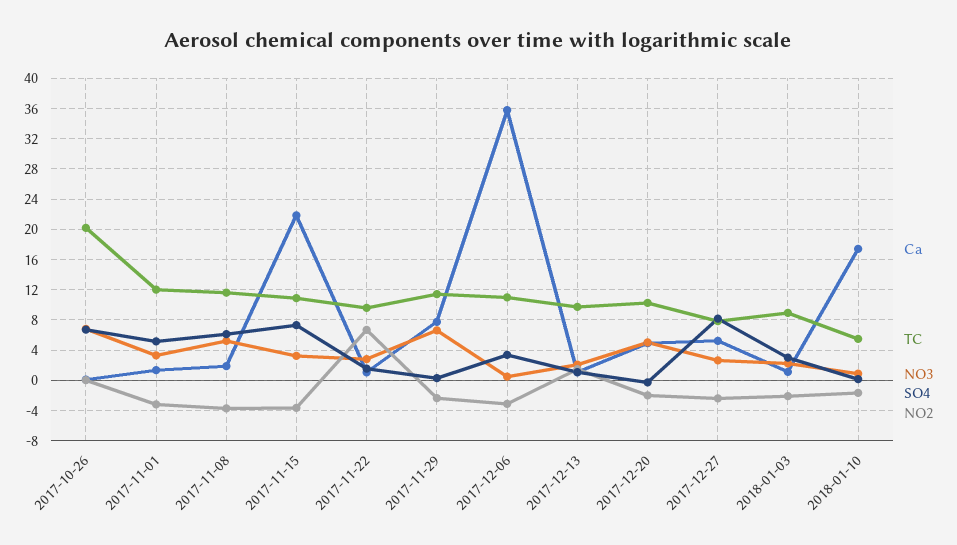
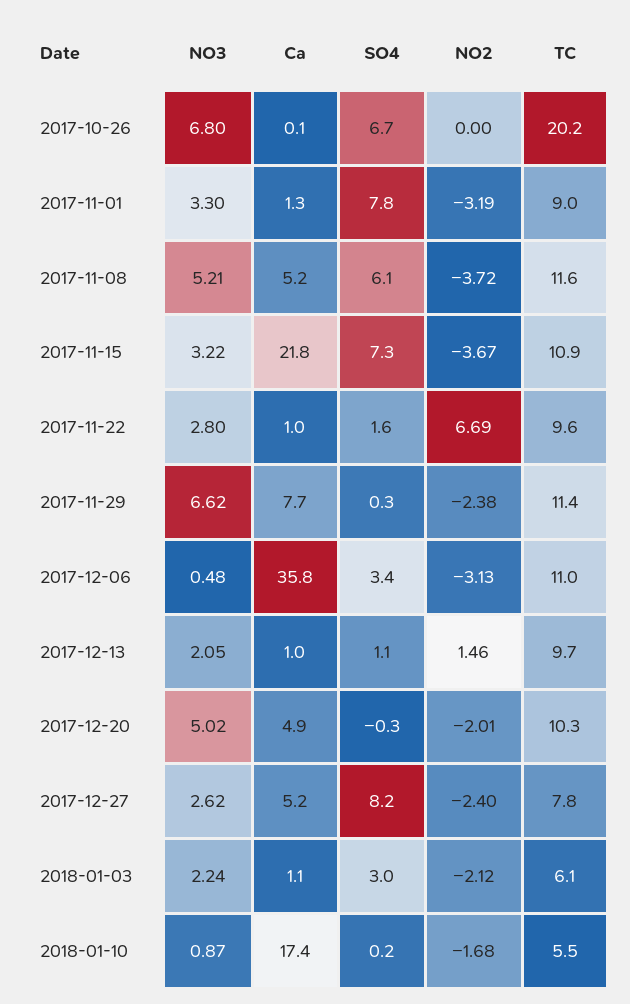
  {
    "Ca": {
      "2017-10-26": 0.1,
      "2017-11-01": 1.3,
-     "2017-11-08": 2,
+     "2017-11-08": 5.2,
      "2017-11-15": 21.8,
      "2017-11-22": 1,
      "2017-11-29": 7.7,
      "2017-12-06": 35.8,
      "2017-12-13": 1,
      "2017-12-20": 4.9,
      "2017-12-27": 5.2,
      "2018-01-03": 1.1,
      "2018-01-10": 17.4
    },
    "TC": {
      "2017-10-26": 20.2,
-     "2017-11-01": 12,
+     "2017-11-01": 9,
      "2017-11-08": 11.6,
      "2017-11-15": 10.9,
      "2017-11-22": 9.6,
      "2017-11-29": 11.4,
      "2017-12-06": 11,
      "2017-12-13": 9.7,
      "2017-12-20": 10.3,
      "2017-12-27": 7.8,
-     "2018-01-03": 9,
+     "2018-01-03": 6.1,
      "2018-01-10": 5.5
    },
    "NO3": {
      "2017-10-26": 6.8,
      "2017-11-01": 3.3,
      "2017-11-08": 5.21,
      "2017-11-15": 3.22,
      "2017-11-22": 2.8,
      "2017-11-29": 6.62,
      "2017-12-06": 0.48,
      "2017-12-13": 2.05,
      "2017-12-20": 5.02,
      "2017-12-27": 2.62,
      "2018-01-03": 2.24,
      "2018-01-10": 0.87
    },
    "SO4": {
      "2017-10-26": 6.7,
-     "2017-11-01": 5,
+     "2017-11-01": 7.8,
      "2017-11-08": 6.1,
      "2017-11-15": 7.3,
      "2017-11-22": 1.6,
      "2017-11-29": 0.3,
      "2017-12-06": 3.4,
      "2017-12-13": 1.1,
      "2017-12-20": -0.3,
      "2017-12-27": 8.2,
      "2018-01-03": 3,
      "2018-01-10": 0.2
    },
    "NO2": {
      "2017-10-26": 0,
      "2017-11-01": -3.19,
      "2017-11-08": -3.72,
      "2017-11-15": -3.67,
      "2017-11-22": 6.69,
      "2017-11-29": -2.38,
      "2017-12-06": -3.13,
      "2017-12-13": 1.46,
      "2017-12-20": -2.01,
      "2017-12-27": -2.4,
      "2018-01-03": -2.12,
      "2018-01-10": -1.68
    }
  }

